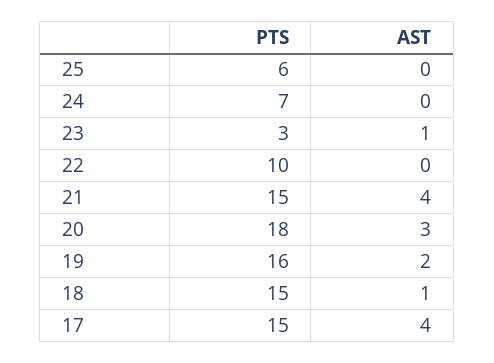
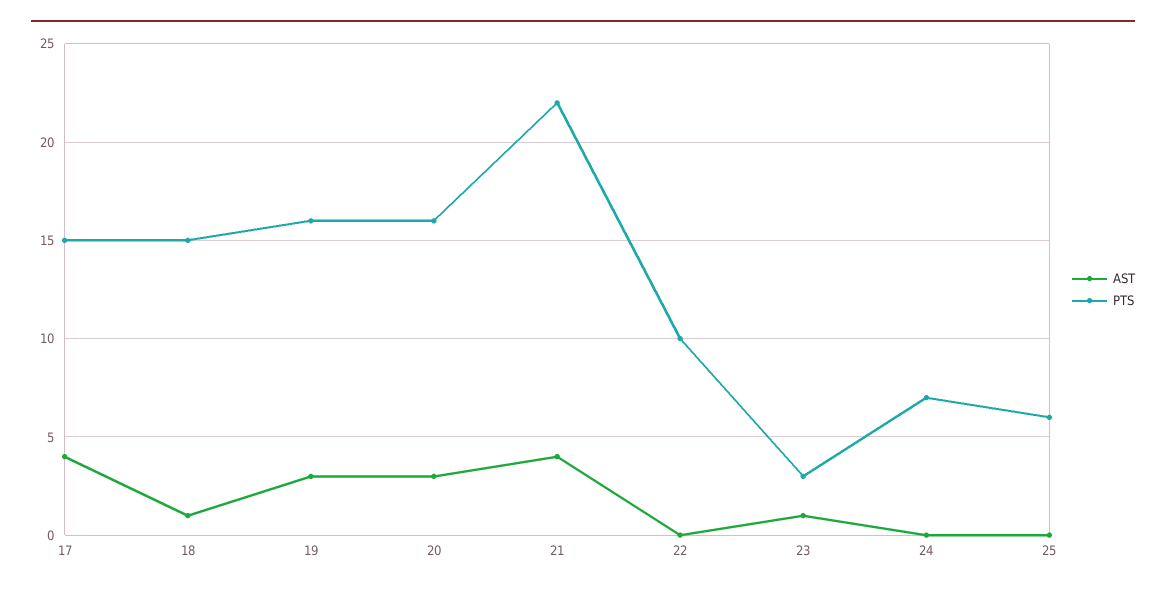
  {
    "PTS": {
      "25": 6,
      "24": 7,
      "23": 3,
      "22": 10,
-     "21": 15,
+     "21": 22,
-     "20": 18,
+     "20": 16,
      "19": 16,
      "18": 15,
      "17": 15
    },
    "AST": {
      "25": 0,
      "24": 0,
      "23": 1,
      "22": 0,
      "21": 4,
      "20": 3,
-     "19": 2,
+     "19": 3,
      "18": 1,
      "17": 4
    }
  }

